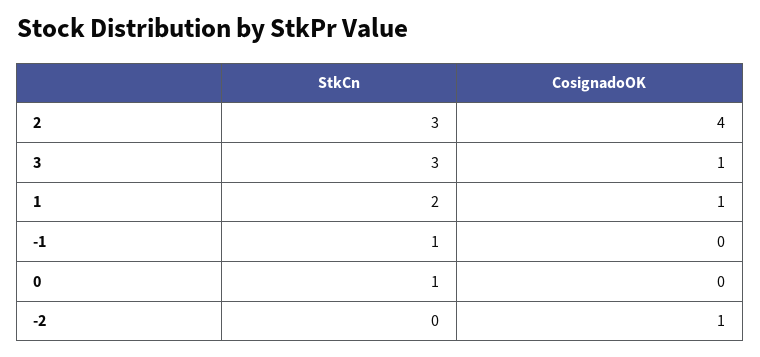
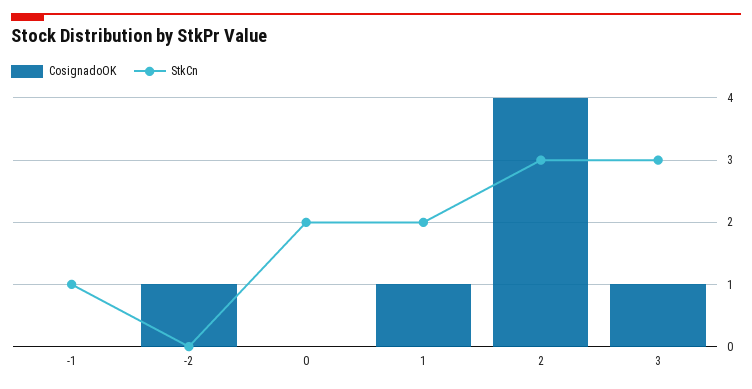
  {
    "StkCn": {
      "2": 3,
      "3": 3,
      "1": 2,
      "-1": 1,
-     "0": 1,
+     "0": 2,
      "-2": 0
    },
    "CosignadoOK": {
      "2": 4,
      "3": 1,
      "1": 1,
      "-1": 0,
      "0": 0,
      "-2": 1
    }
  }

